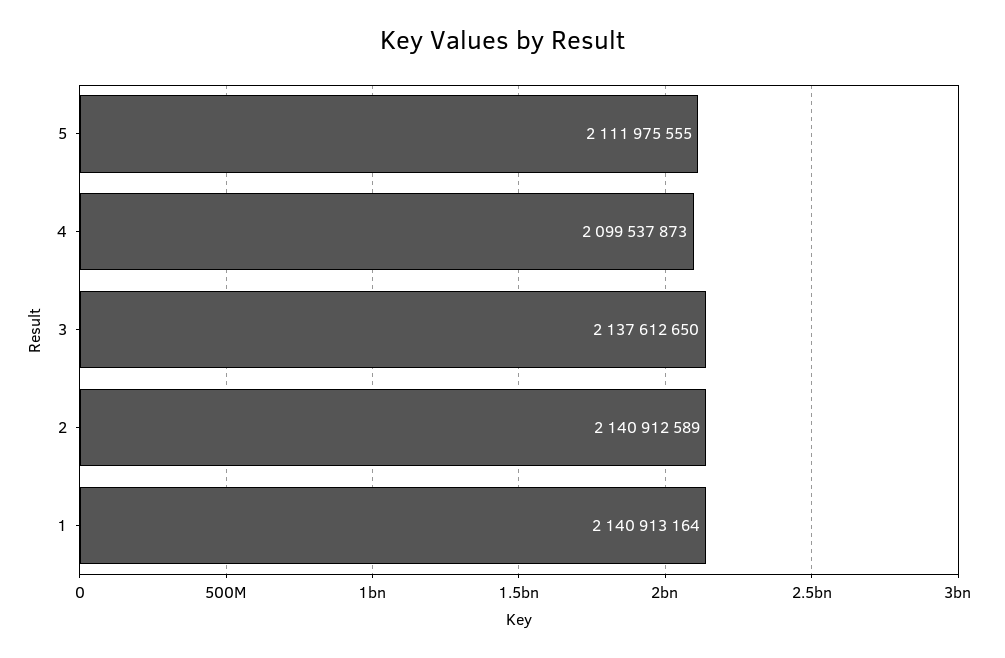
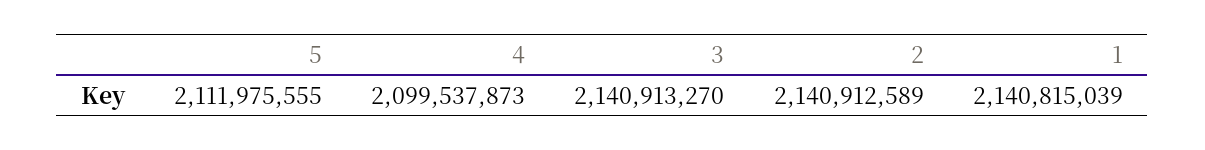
  {
    "5": 2111975555,
    "4": 2099537873,
-   "3": 2137612650,
+   "3": 2140913270,
    "2": 2140912589,
-   "1": 2140913164
+   "1": 2140815039
  }

